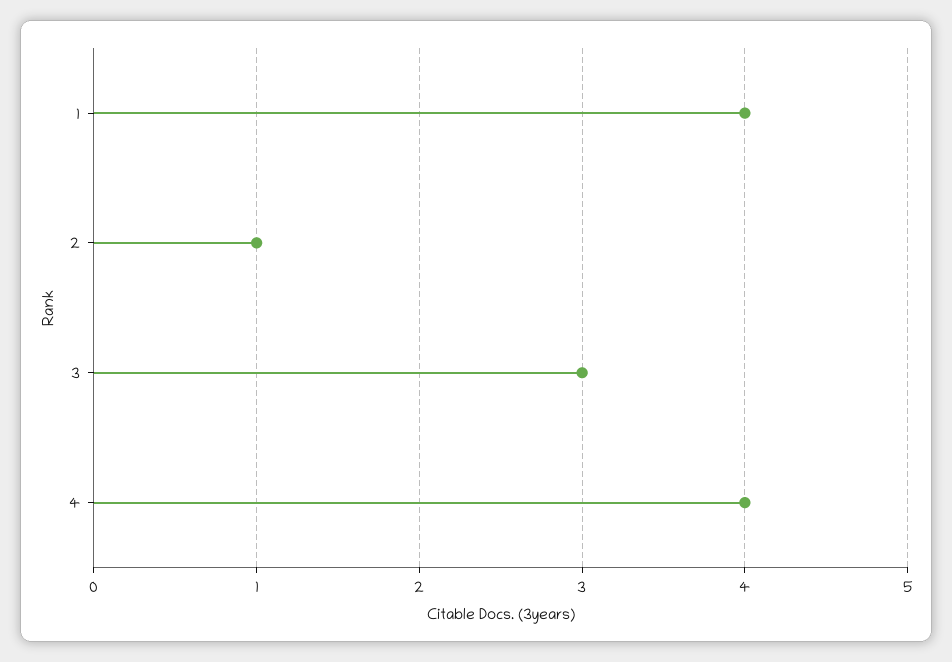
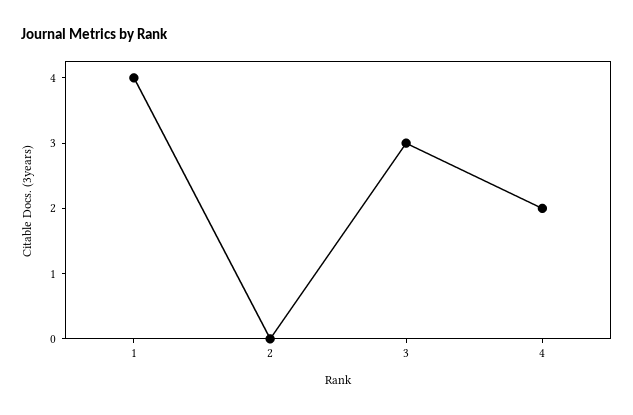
  {
    "1": 4,
-   "2": 1,
+   "2": 0,
    "3": 3,
-   "4": 4
+   "4": 2
  }

